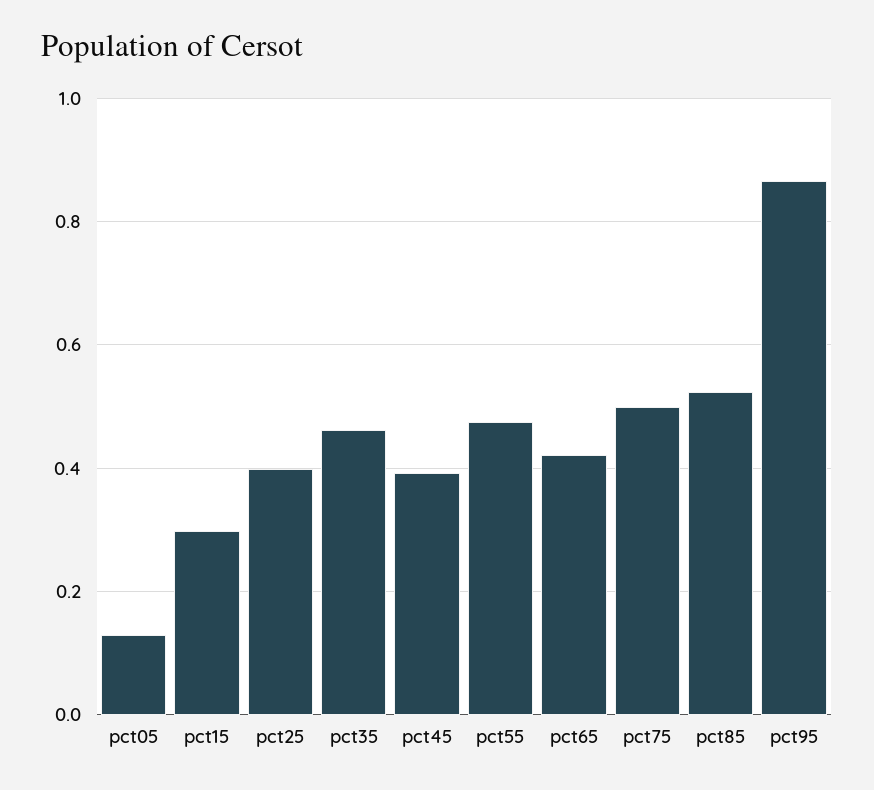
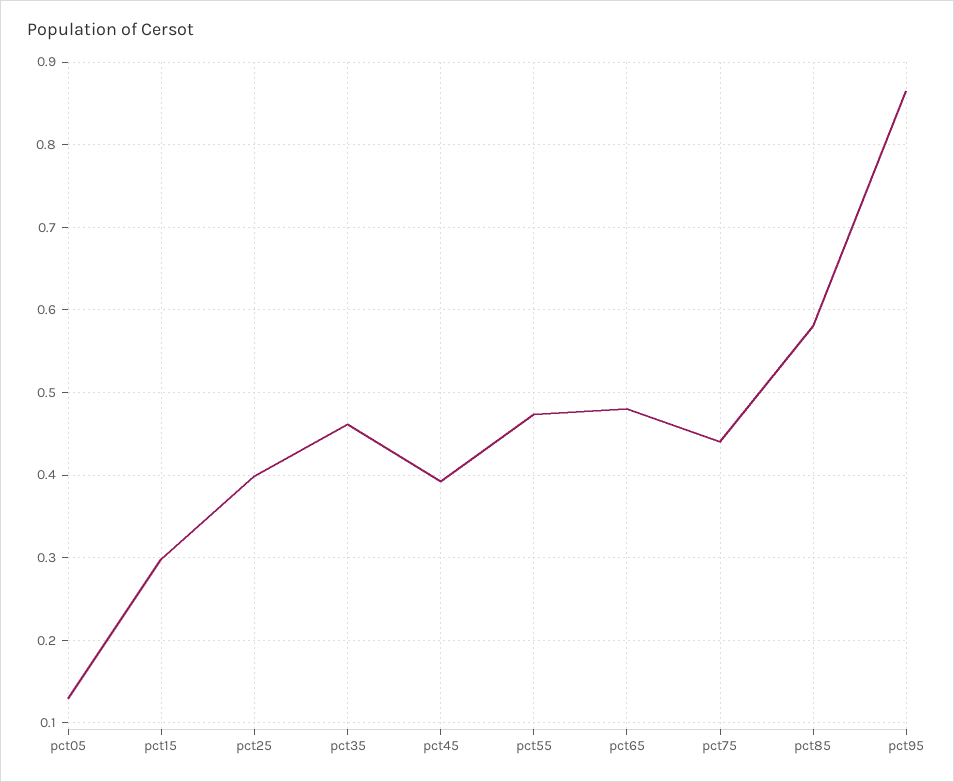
  {
    "pct05": 0.13,
    "pct15": 0.3,
    "pct25": 0.4,
    "pct35": 0.46,
    "pct45": 0.39,
    "pct55": 0.47,
-   "pct65": 0.42,
+   "pct65": 0.48,
-   "pct75": 0.5,
+   "pct75": 0.44,
-   "pct85": 0.52,
+   "pct85": 0.58,
    "pct95": 0.87
  }

